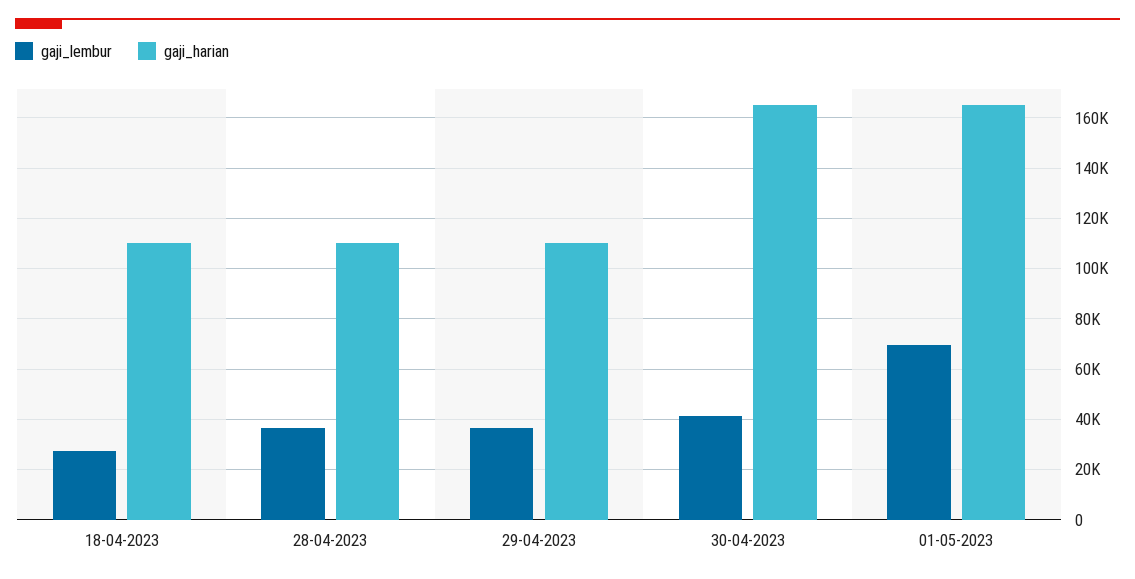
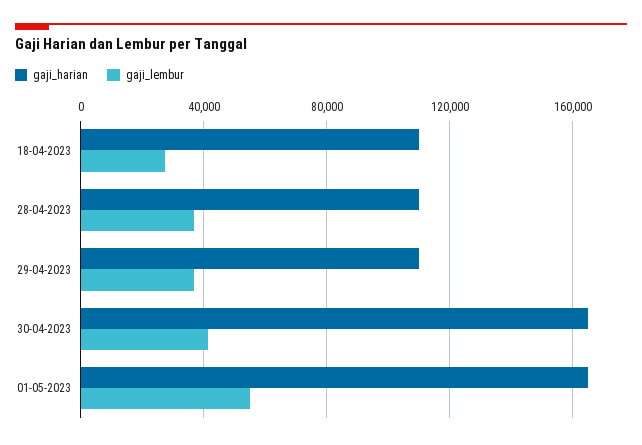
  {
    "gaji_lembur": {
      "18-04-2023": 27500,
      "28-04-2023": 37500,
      "29-04-2023": 37500,
      "30-04-2023": 42500,
-     "01-05-2023": 70000
+     "01-05-2023": 55000
    },
    "gaji_harian": {
      "18-04-2023": 110000,
      "28-04-2023": 110000,
      "29-04-2023": 110000,
      "30-04-2023": 165000,
      "01-05-2023": 165000
    }
  }

